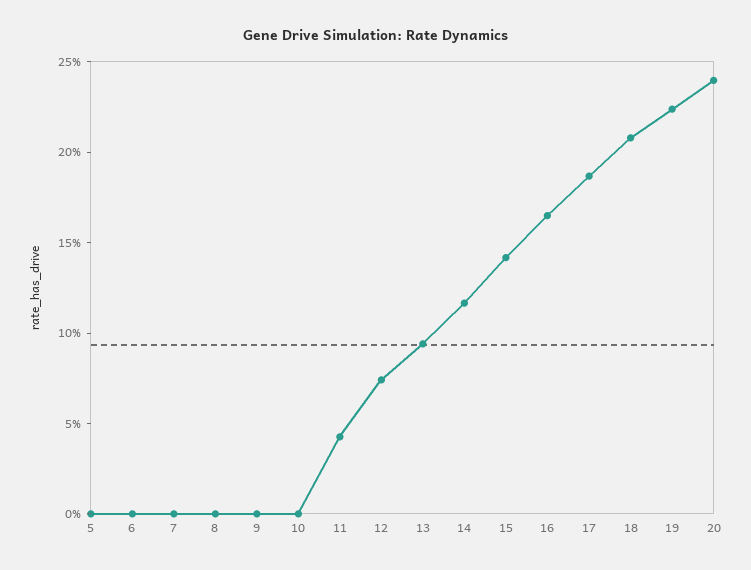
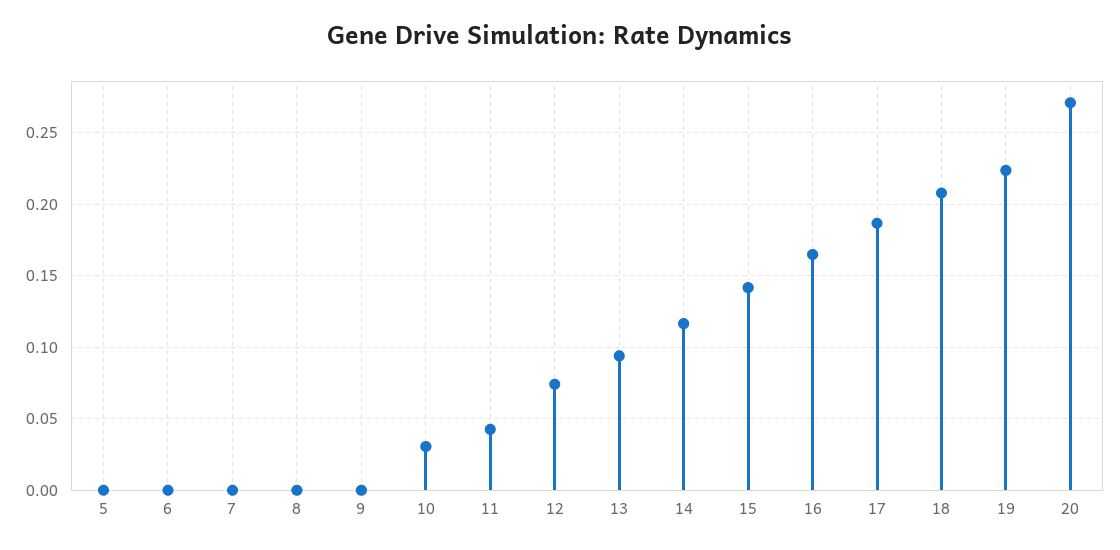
  {
    "5": 0,
    "6": 0,
    "7": 0,
    "8": 0,
    "9": 0,
-   "10": 0,
+   "10": 0.03,
    "11": 0.045,
    "12": 0.075,
    "13": 0.095,
    "14": 0.115,
    "15": 0.14,
    "16": 0.165,
    "17": 0.185,
    "18": 0.21,
    "19": 0.225,
-   "20": 0.24
+   "20": 0.27
  }

